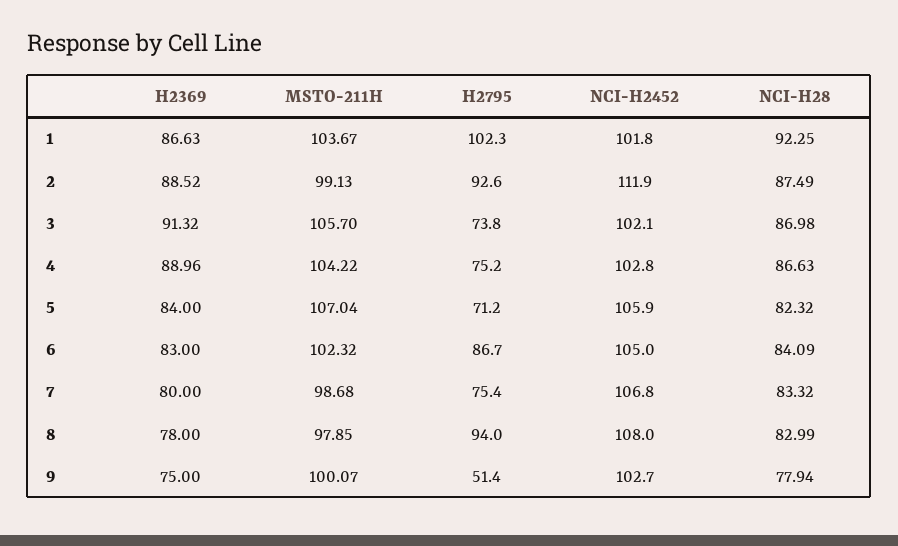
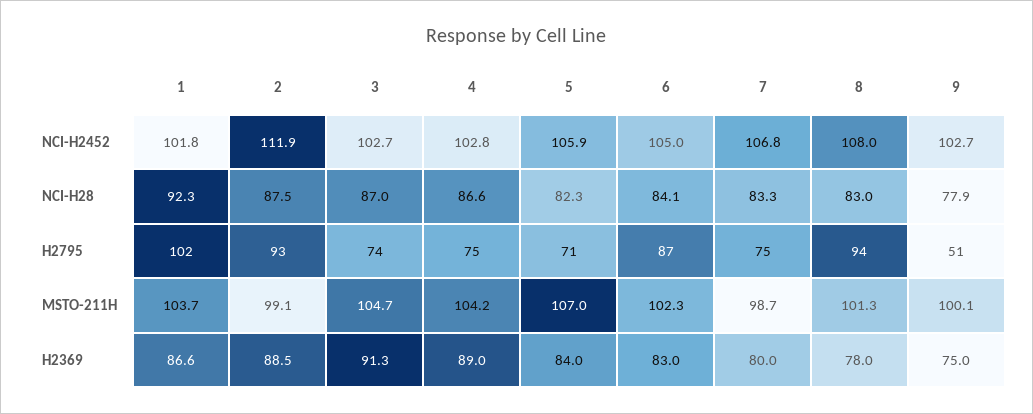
  {
    "H2369": {
      "1": 86.63,
      "2": 88.52,
      "3": 91.32,
      "4": 88.96,
      "5": 84,
      "6": 83,
      "7": 80,
      "8": 78,
      "9": 75
    },
    "MSTO-211H": {
      "1": 103.67,
      "2": 99.13,
-     "3": 105.7,
+     "3": 104.7,
      "4": 104.22,
      "5": 107.04,
      "6": 102.32,
      "7": 98.68,
-     "8": 97.85,
+     "8": 101.3,
      "9": 100.07
    },
    "H2795": {
      "1": 102.3,
      "2": 92.6,
      "3": 73.8,
      "4": 75.2,
      "5": 71.2,
      "6": 86.7,
      "7": 75.4,
      "8": 94,
      "9": 51.4
    },
    "NCI-H2452": {
      "1": 101.8,
      "2": 111.9,
-     "3": 102.1,
+     "3": 102.7,
      "4": 102.8,
      "5": 105.9,
      "6": 105,
      "7": 106.8,
      "8": 108,
      "9": 102.7
    },
    "NCI-H28": {
      "1": 92.25,
      "2": 87.49,
      "3": 86.98,
      "4": 86.63,
      "5": 82.32,
      "6": 84.09,
      "7": 83.32,
      "8": 82.99,
      "9": 77.94
    }
  }

